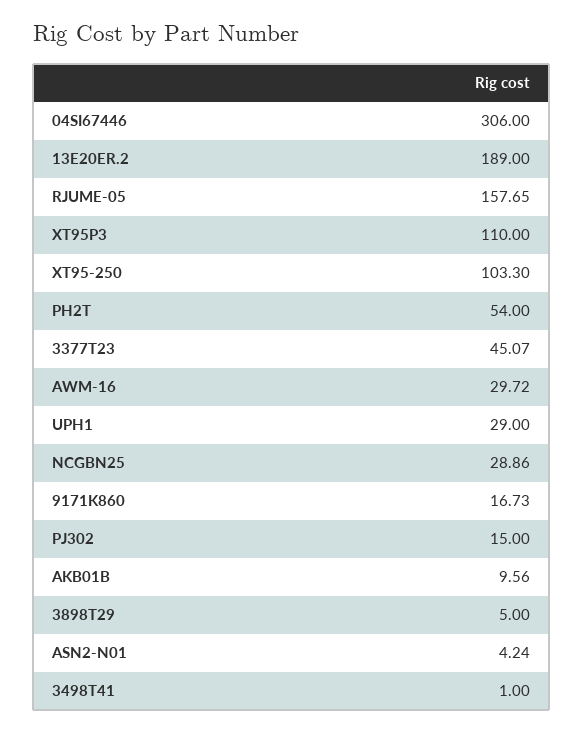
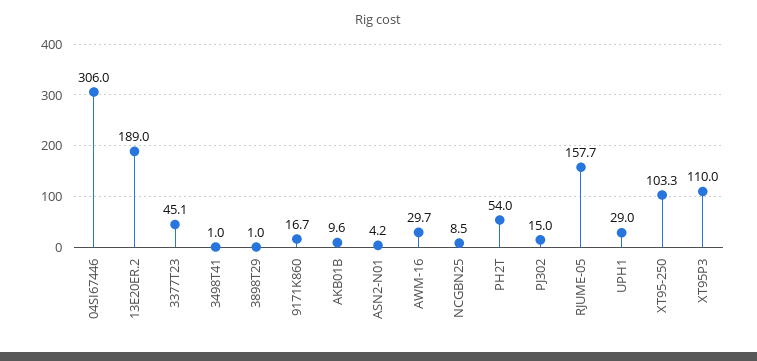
  {
    "04SI67446": 306,
    "13E20ER.2": 189,
    "RJUME-05": 157.65,
    "XT95P3": 110,
    "XT95-250": 103.3,
    "PH2T": 54,
    "3377T23": 45.07,
    "AWM-16": 29.72,
    "UPH1": 29,
-   "NCGBN25": 28.86,
+   "NCGBN25": 8.5,
    "9171K860": 16.73,
    "PJ302": 15,
    "AKB01B": 9.56,
-   "3898T29": 5,
+   "3898T29": 1,
    "ASN2-N01": 4.24,
    "3498T41": 1
  }

